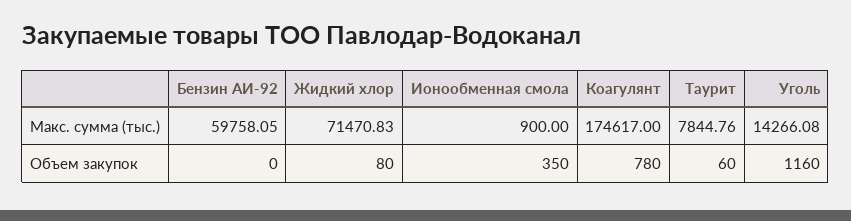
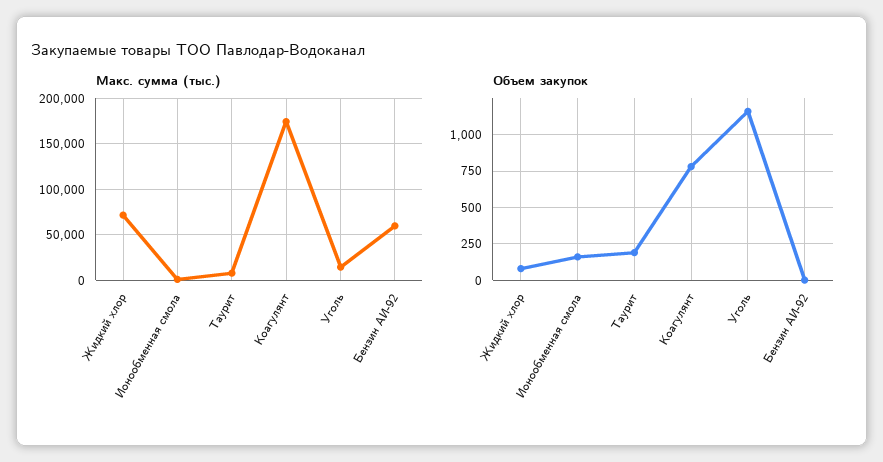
  {
    "Макс. сумма (тыс.)": {
      "Бензин АИ-92": 59758.05,
      "Жидкий хлор": 71470.83,
      "Ионообменная смола": 900,
      "Коагулянт": 174617,
      "Таурит": 7844.76,
      "Уголь": 14266.08
    },
    "Объем закупок": {
      "Бензин АИ-92": 0,
      "Жидкий хлор": 80,
-     "Ионообменная смола": 350,
+     "Ионообменная смола": 150,
      "Коагулянт": 780,
-     "Таурит": 60,
+     "Таурит": 200,
      "Уголь": 1160
    }
  }

